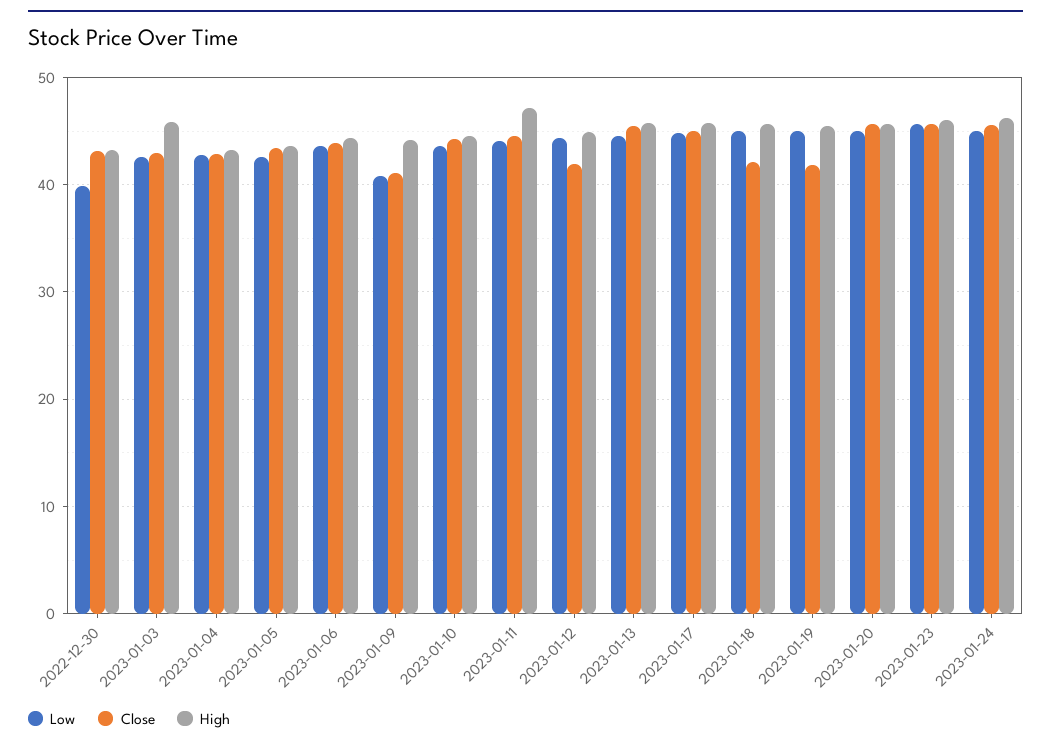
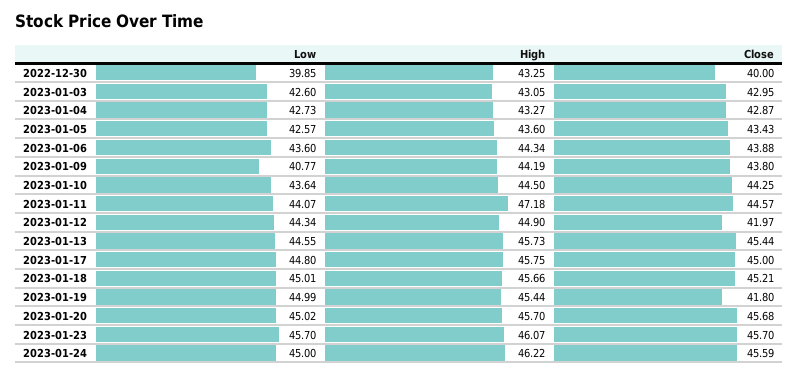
  {
    "Low": {
      "2022-12-30": 39.85,
      "2023-01-03": 42.6,
      "2023-01-04": 42.73,
      "2023-01-05": 42.57,
      "2023-01-06": 43.6,
      "2023-01-09": 40.77,
      "2023-01-10": 43.64,
      "2023-01-11": 44.07,
      "2023-01-12": 44.34,
      "2023-01-13": 44.55,
      "2023-01-17": 44.8,
      "2023-01-18": 45.01,
      "2023-01-19": 44.99,
      "2023-01-20": 45.02,
      "2023-01-23": 45.7,
      "2023-01-24": 45
    },
    "Close": {
-     "2022-12-30": 43,
+     "2022-12-30": 40,
      "2023-01-03": 42.95,
      "2023-01-04": 42.87,
      "2023-01-05": 43.43,
      "2023-01-06": 43.88,
-     "2023-01-09": 41,
+     "2023-01-09": 43.8,
      "2023-01-10": 44.25,
      "2023-01-11": 44.57,
      "2023-01-12": 41.97,
      "2023-01-13": 45.44,
      "2023-01-17": 45,
-     "2023-01-18": 42,
+     "2023-01-18": 45.21,
      "2023-01-19": 41.8,
      "2023-01-20": 45.68,
      "2023-01-23": 45.7,
      "2023-01-24": 45.59
    },
    "High": {
      "2022-12-30": 43.25,
-     "2023-01-03": 46,
+     "2023-01-03": 43.05,
      "2023-01-04": 43.27,
      "2023-01-05": 43.6,
      "2023-01-06": 44.34,
      "2023-01-09": 44.19,
      "2023-01-10": 44.5,
      "2023-01-11": 47.18,
      "2023-01-12": 44.9,
      "2023-01-13": 45.73,
      "2023-01-17": 45.75,
      "2023-01-18": 45.66,
      "2023-01-19": 45.44,
      "2023-01-20": 45.7,
      "2023-01-23": 46.07,
      "2023-01-24": 46.22
    }
  }

